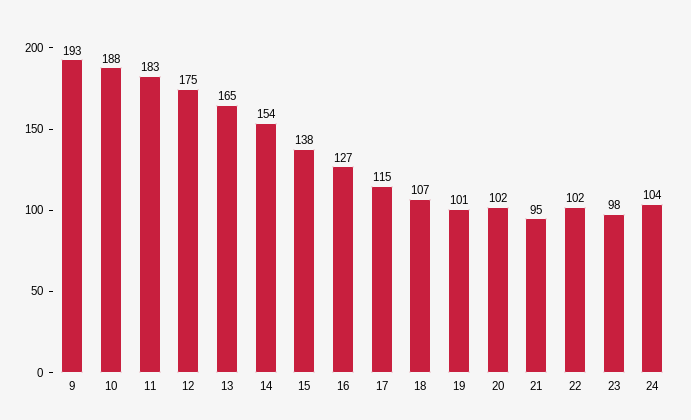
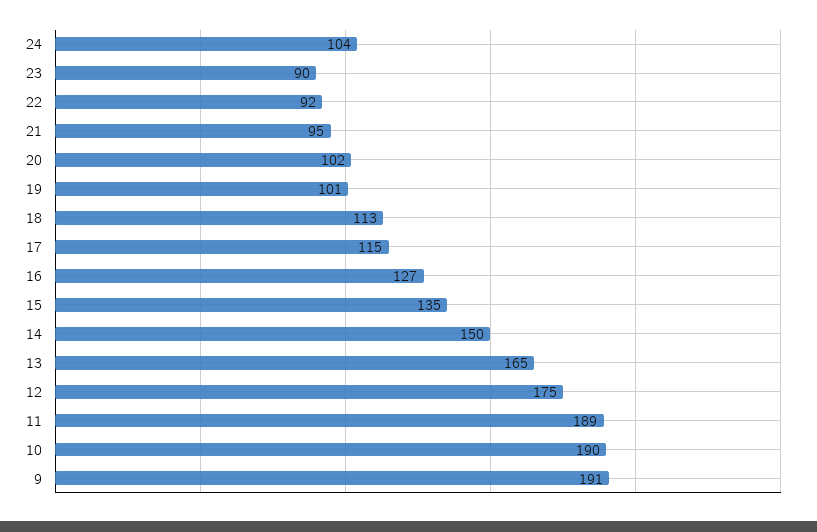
  {
-   "9": 193,
+   "9": 191,
-   "10": 188,
+   "10": 190,
-   "11": 183,
+   "11": 189,
    "12": 175,
    "13": 165,
-   "14": 154,
+   "14": 150,
-   "15": 138,
+   "15": 135,
    "16": 127,
    "17": 115,
-   "18": 107,
+   "18": 113,
    "19": 101,
    "20": 102,
    "21": 95,
-   "22": 102,
+   "22": 92,
-   "23": 98,
+   "23": 90,
    "24": 104
  }

